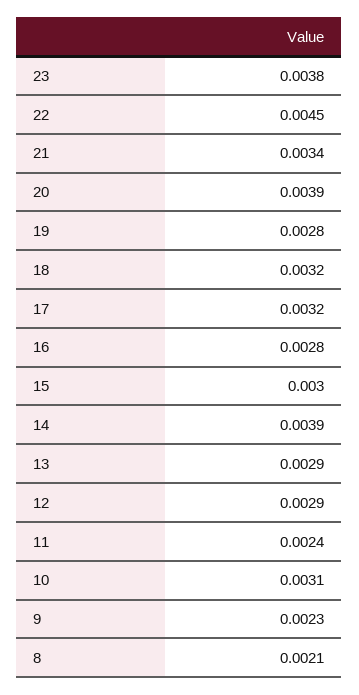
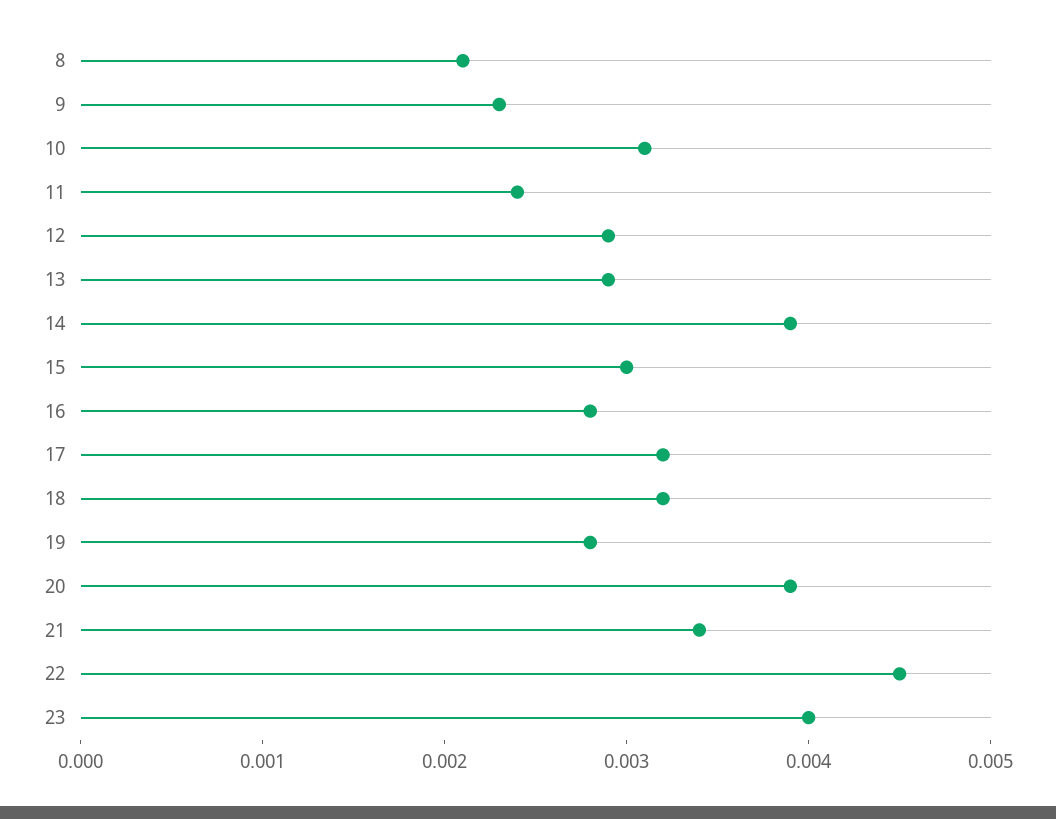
  {
-   "23": 0.0038,
+   "23": 0.004,
    "22": 0.0045,
    "21": 0.0034,
    "20": 0.0039,
    "19": 0.0028,
    "18": 0.0032,
    "17": 0.0032,
    "16": 0.0028,
    "15": 0.003,
    "14": 0.0039,
    "13": 0.0029,
    "12": 0.0029,
    "11": 0.0024,
    "10": 0.0031,
    "9": 0.0023,
    "8": 0.0021
  }

